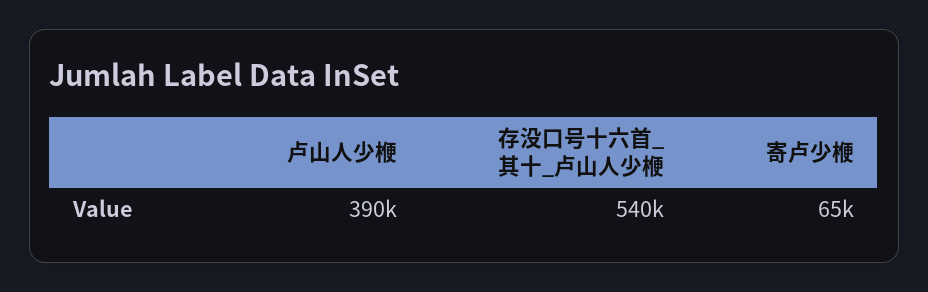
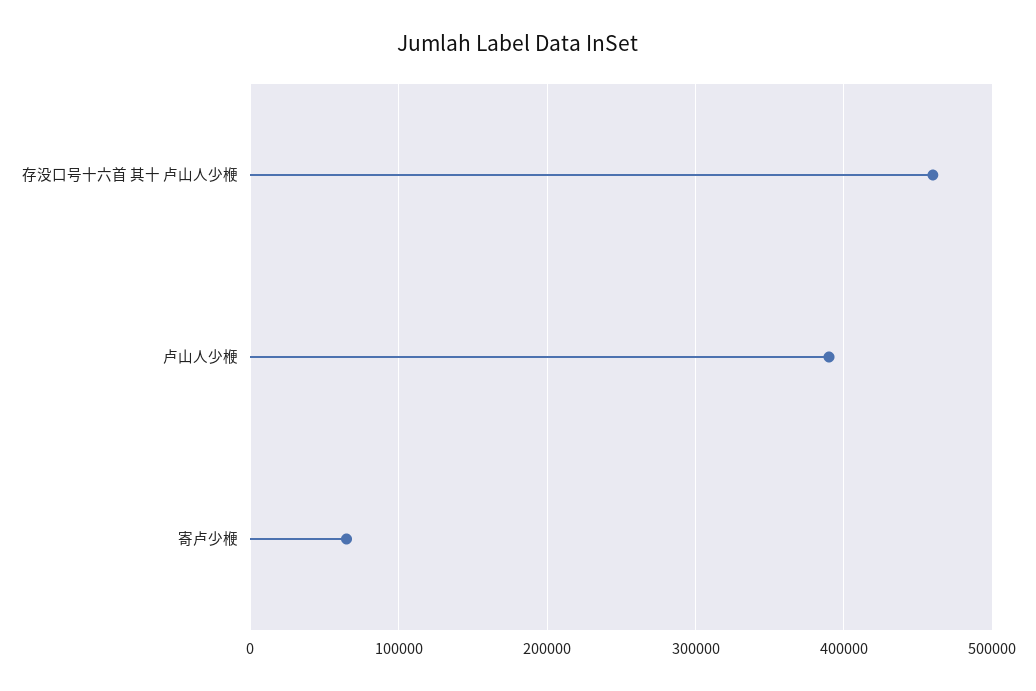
  {
    "卢山人少楩": 390000,
-   "存没口号十六首_其十_卢山人少楩": 540000,
+   "存没口号十六首_其十_卢山人少楩": 460000,
    "寄卢少楩": 65000
  }

